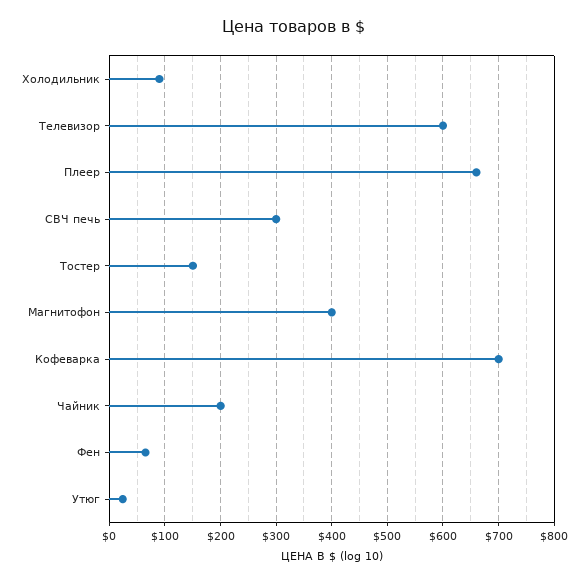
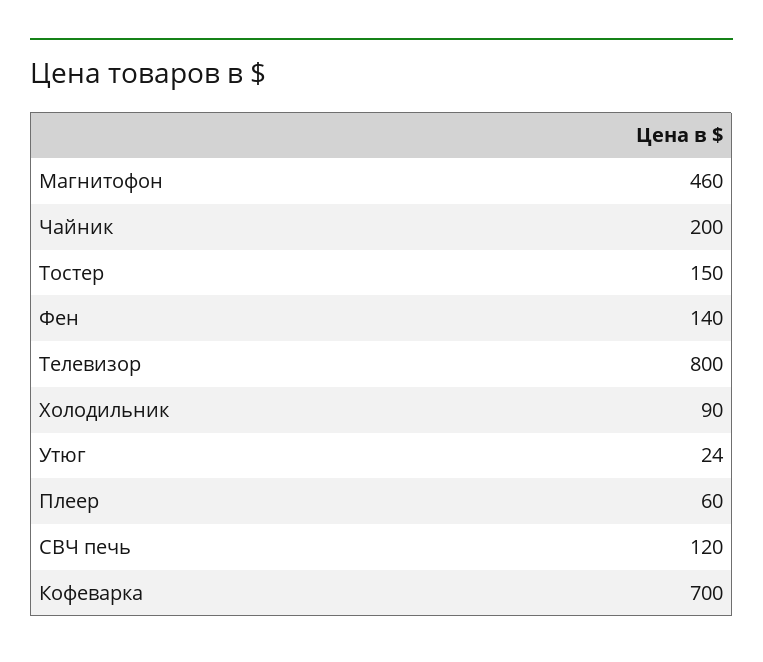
  {
    "Холодильник": 90,
-   "Телевизор": 600,
+   "Телевизор": 800,
-   "Плеер": 660,
+   "Плеер": 60,
-   "СВЧ печь": 300,
+   "СВЧ печь": 120,
    "Тостер": 150,
-   "Магнитофон": 400,
+   "Магнитофон": 460,
    "Кофеварка": 700,
    "Чайник": 200,
-   "Фен": 60,
+   "Фен": 140,
    "Утюг": 24
  }

